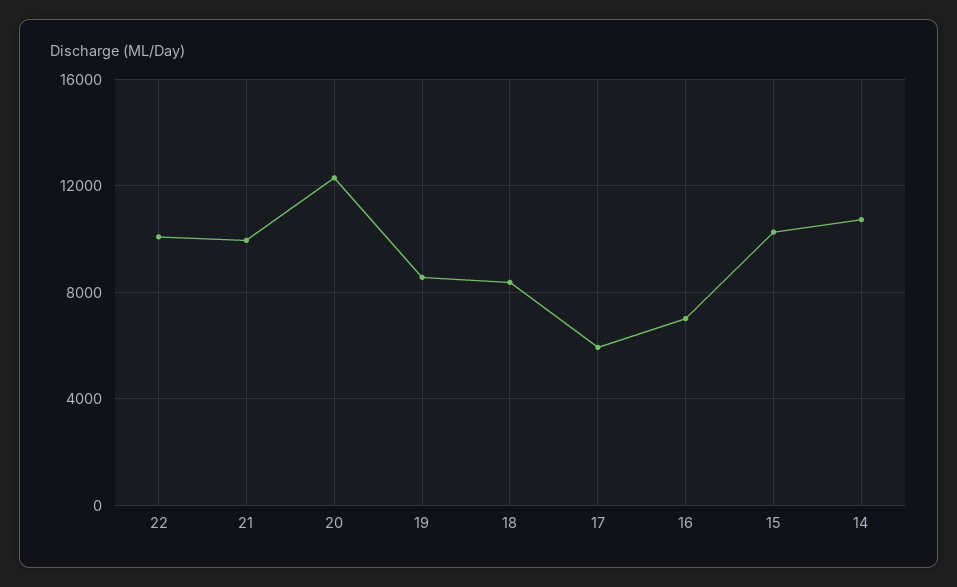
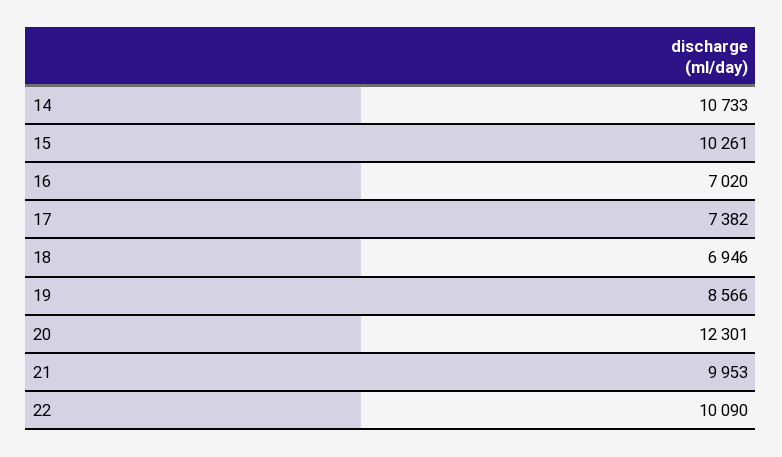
  {
    "22": 10090,
    "21": 9953,
    "20": 12301,
    "19": 8566,
-   "18": 8500,
+   "18": 6946,
-   "17": 6000,
+   "17": 7382,
    "16": 7020,
    "15": 10261,
    "14": 10733
  }

